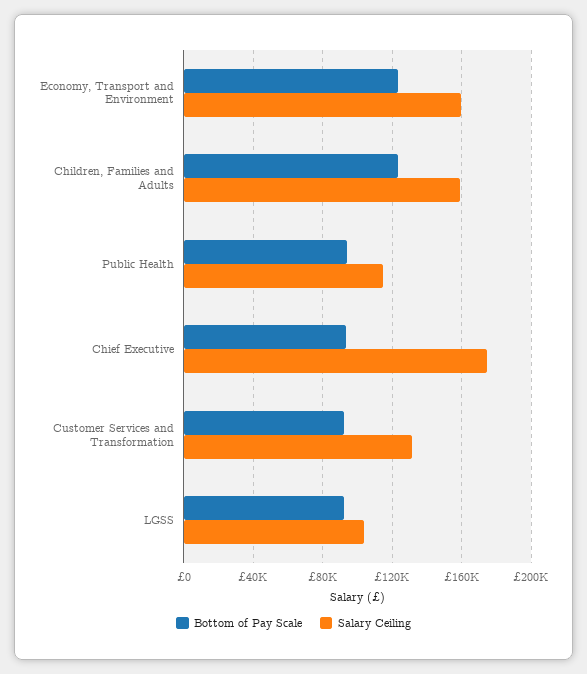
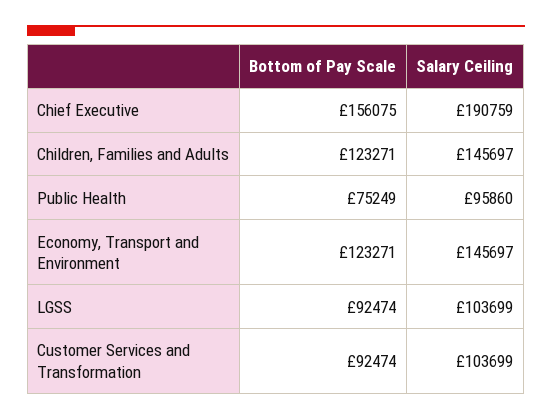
  {
    "Bottom of Pay Scale": {
      "Economy, Transport and Environment": 123271,
      "Children, Families and Adults": 123271,
-     "Public Health": 95000,
+     "Public Health": 75249,
-     "Chief Executive": 95000,
+     "Chief Executive": 156075,
      "Customer Services and Transformation": 92474,
      "LGSS": 92474
    },
    "Salary Ceiling": {
-     "Economy, Transport and Environment": 160000,
+     "Economy, Transport and Environment": 145697,
-     "Children, Families and Adults": 160000,
+     "Children, Families and Adults": 145697,
-     "Public Health": 115000,
+     "Public Health": 95860,
-     "Chief Executive": 175000,
+     "Chief Executive": 190759,
-     "Customer Services and Transformation": 130000,
+     "Customer Services and Transformation": 103699,
      "LGSS": 103699
    }
  }

